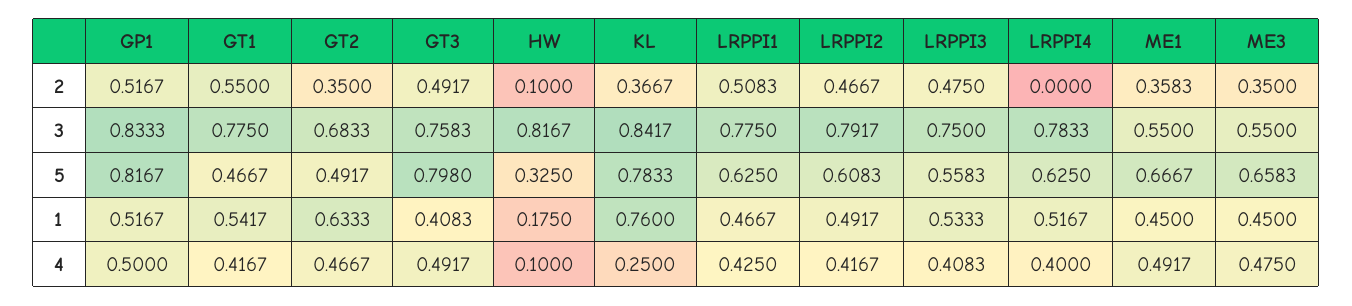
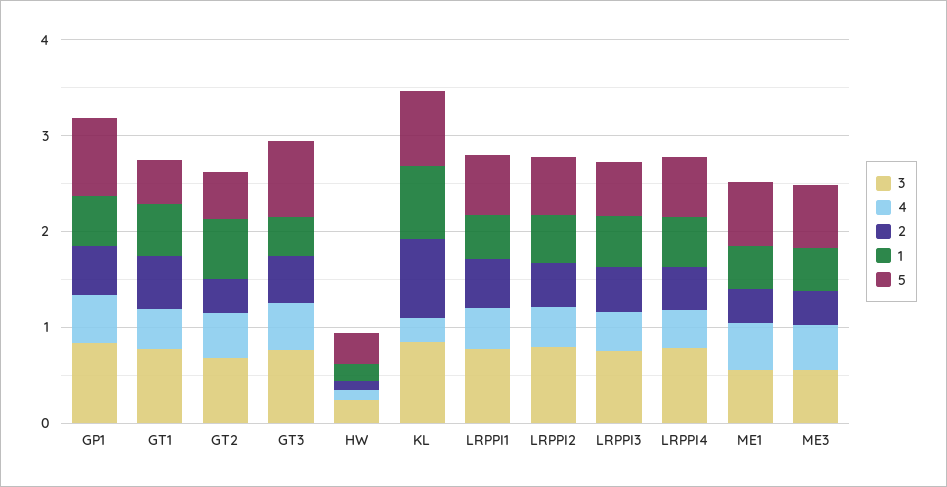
  {
    "2": {
      "GP1": 0.5167,
      "GT1": 0.55,
      "GT2": 0.35,
      "GT3": 0.4917,
      "HW": 0.1,
-     "KL": 0.3667,
+     "KL": 0.8,
      "LRPPI1": 0.5083,
      "LRPPI2": 0.4667,
      "LRPPI3": 0.475,
-     "LRPPI4": 0,
+     "LRPPI4": 0.4,
      "ME1": 0.3583,
      "ME3": 0.35
    },
    "3": {
      "GP1": 0.8333,
      "GT1": 0.775,
      "GT2": 0.6833,
      "GT3": 0.7583,
-     "HW": 0.8167,
+     "HW": 0.2,
      "KL": 0.8417,
      "LRPPI1": 0.775,
      "LRPPI2": 0.7917,
      "LRPPI3": 0.75,
      "LRPPI4": 0.7833,
      "ME1": 0.55,
      "ME3": 0.55
    },
    "5": {
      "GP1": 0.8167,
      "GT1": 0.4667,
      "GT2": 0.4917,
      "GT3": 0.798,
      "HW": 0.325,
      "KL": 0.7833,
      "LRPPI1": 0.625,
      "LRPPI2": 0.6083,
      "LRPPI3": 0.5583,
      "LRPPI4": 0.625,
      "ME1": 0.6667,
      "ME3": 0.6583
    },
    "1": {
      "GP1": 0.5167,
      "GT1": 0.5417,
      "GT2": 0.6333,
      "GT3": 0.4083,
      "HW": 0.175,
      "KL": 0.76,
      "LRPPI1": 0.4667,
      "LRPPI2": 0.4917,
      "LRPPI3": 0.5333,
      "LRPPI4": 0.5167,
      "ME1": 0.45,
      "ME3": 0.45
    },
    "4": {
      "GP1": 0.5,
      "GT1": 0.4167,
      "GT2": 0.4667,
      "GT3": 0.4917,
      "HW": 0.1,
      "KL": 0.25,
      "LRPPI1": 0.425,
      "LRPPI2": 0.4167,
      "LRPPI3": 0.4083,
      "LRPPI4": 0.4,
      "ME1": 0.4917,
      "ME3": 0.475
    }
  }

